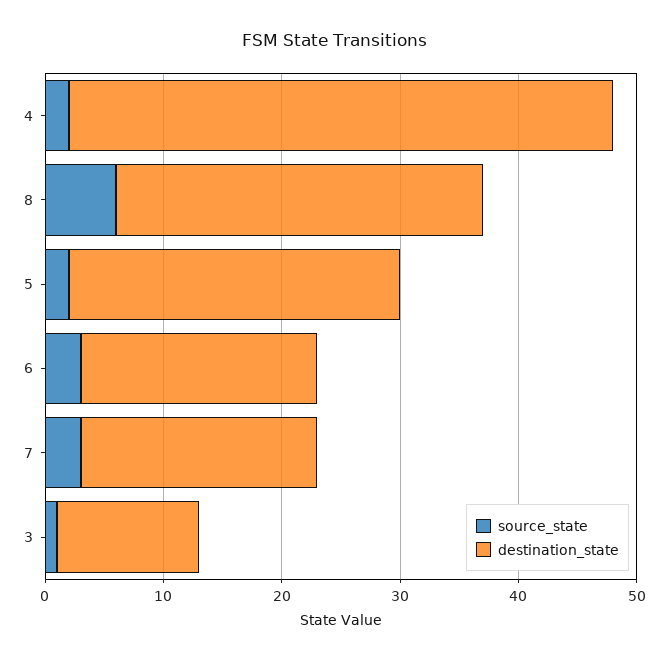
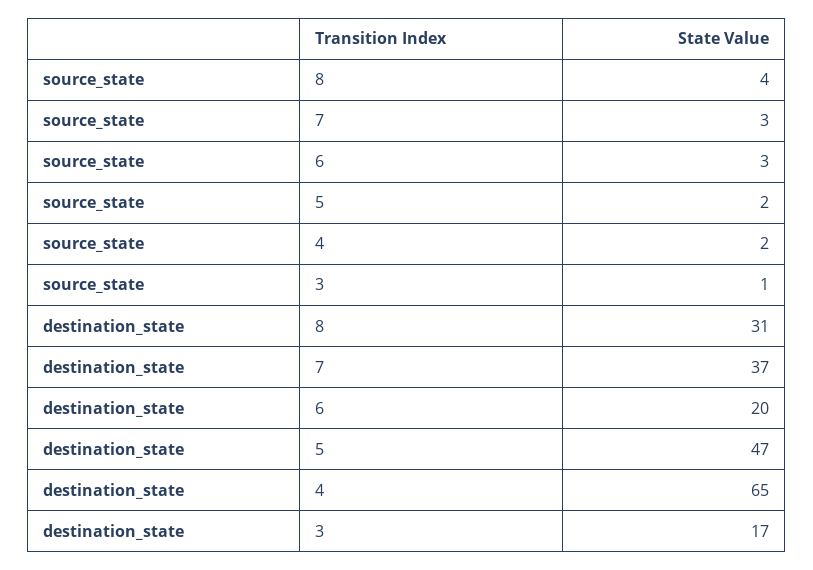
  {
    "source_state": {
      "4": 2,
-     "8": 6,
+     "8": 4,
      "5": 2,
      "6": 3,
      "7": 3,
      "3": 1
    },
    "destination_state": {
-     "4": 46,
+     "4": 65,
      "8": 31,
-     "5": 28,
+     "5": 47,
      "6": 20,
-     "7": 20,
+     "7": 37,
-     "3": 12
+     "3": 17
    }
  }

